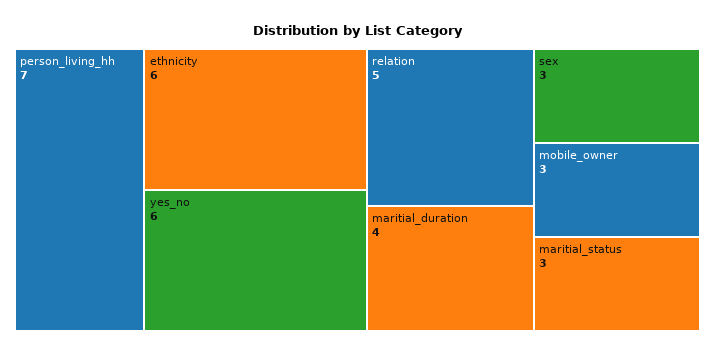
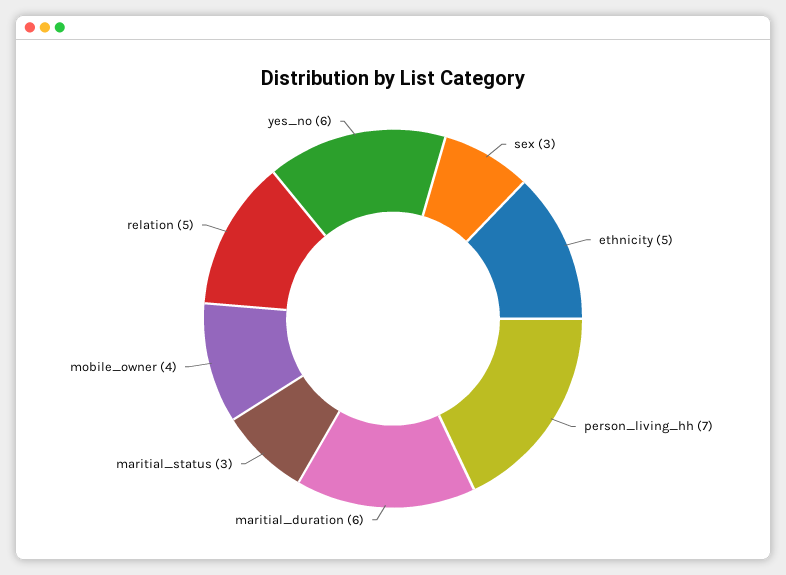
  {
    "person_living_hh": 7,
-   "ethnicity": 6,
+   "ethnicity": 5,
    "yes_no": 6,
    "relation": 5,
-   "maritial_duration": 4,
+   "maritial_duration": 6,
    "sex": 3,
-   "mobile_owner": 3,
+   "mobile_owner": 4,
    "maritial_status": 3
  }

